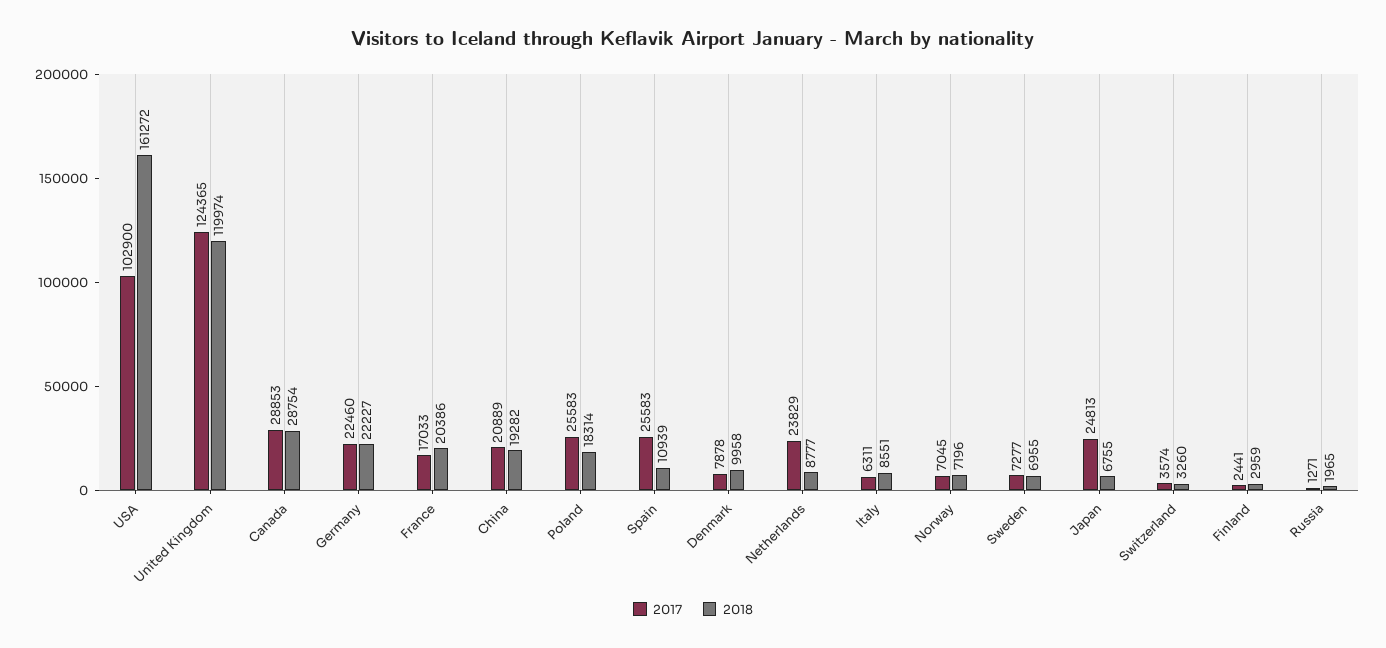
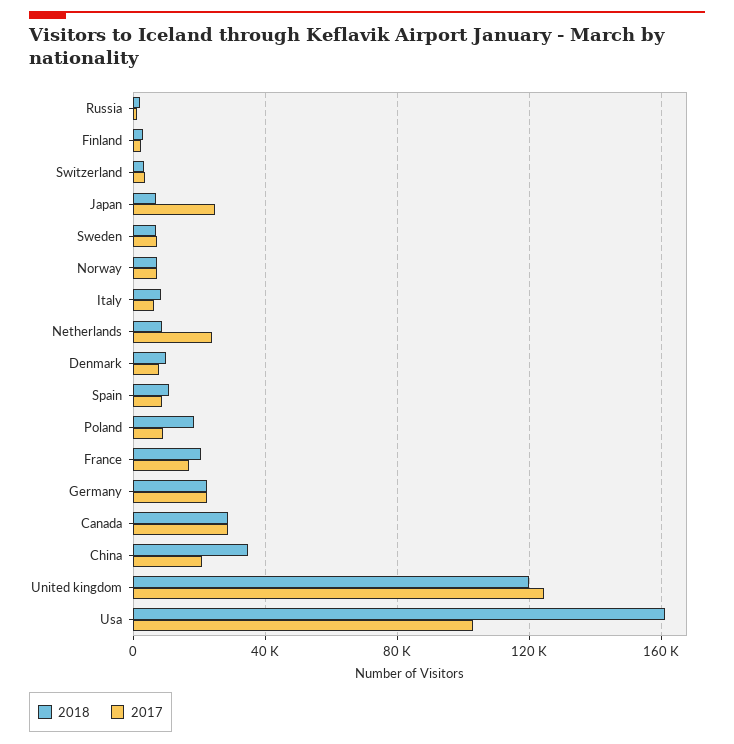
  {
    "2017": {
      "USA": 102900,
      "United Kingdom": 124365,
      "Canada": 28853,
      "Germany": 22460,
      "France": 17033,
      "China": 20889,
-     "Poland": 25583,
+     "Poland": 10000,
-     "Spain": 25583,
+     "Spain": 10000,
      "Denmark": 7878,
      "Netherlands": 23829,
      "Italy": 6311,
      "Norway": 7045,
      "Sweden": 7277,
      "Japan": 24813,
      "Switzerland": 3574,
      "Finland": 2441,
      "Russia": 1271
    },
    "2018": {
      "USA": 161272,
      "United Kingdom": 119974,
      "Canada": 28754,
      "Germany": 22227,
      "France": 20386,
-     "China": 19282,
+     "China": 35000,
      "Poland": 18314,
      "Spain": 10939,
      "Denmark": 9958,
      "Netherlands": 8777,
      "Italy": 8551,
      "Norway": 7196,
      "Sweden": 6955,
      "Japan": 6755,
      "Switzerland": 3260,
      "Finland": 2959,
      "Russia": 1965
    }
  }

